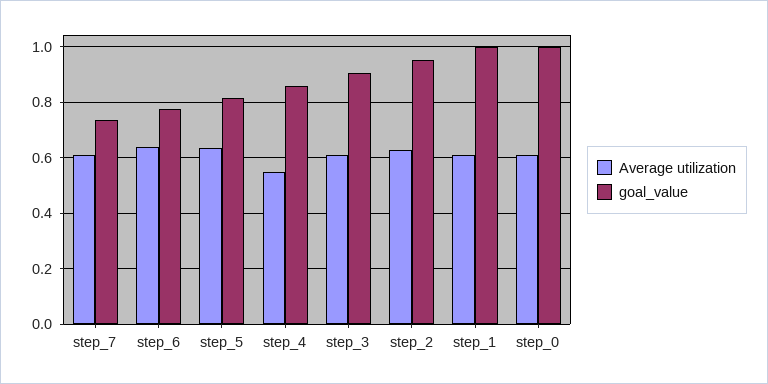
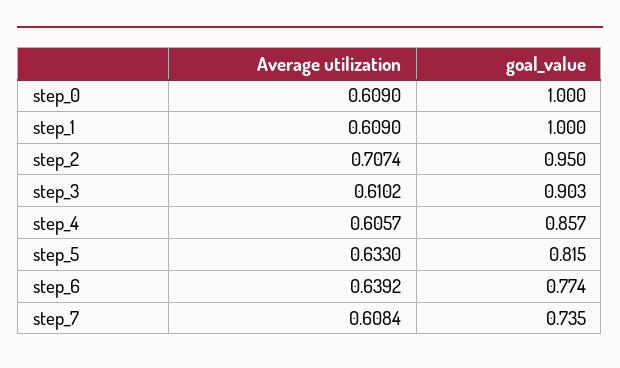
  {
    "Average utilization": {
      "step_7": 0.6084,
      "step_6": 0.6392,
      "step_5": 0.633,
-     "step_4": 0.55,
+     "step_4": 0.6057,
      "step_3": 0.6102,
-     "step_2": 0.625,
+     "step_2": 0.7074,
      "step_1": 0.609,
      "step_0": 0.609
    },
    "goal_value": {
      "step_7": 0.735,
      "step_6": 0.774,
      "step_5": 0.815,
      "step_4": 0.857,
      "step_3": 0.903,
      "step_2": 0.95,
      "step_1": 1,
      "step_0": 1
    }
  }

